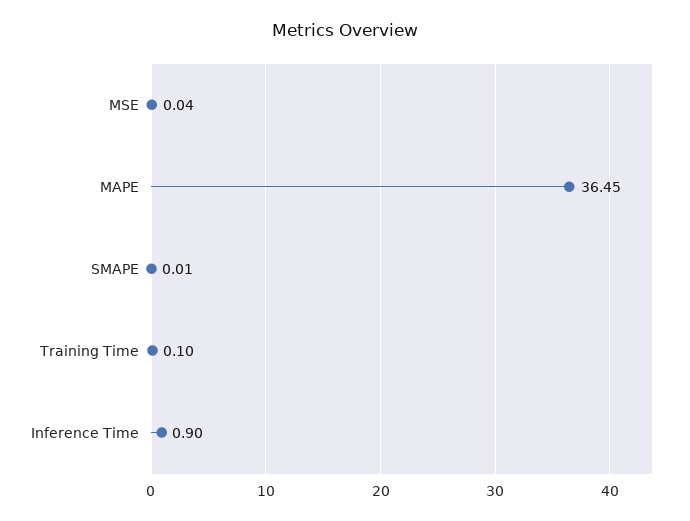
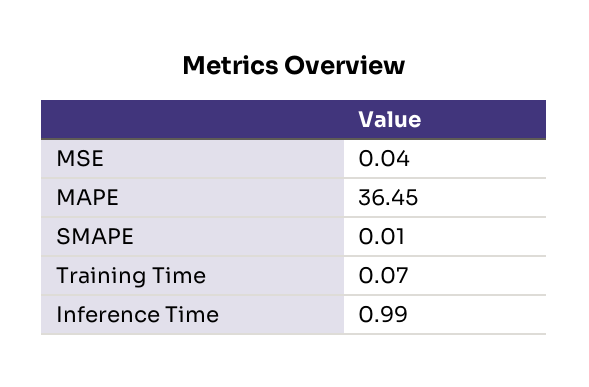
  {
    "MSE": 0.04,
    "MAPE": 36.45,
    "SMAPE": 0.01,
-   "Training Time": 0.1,
+   "Training Time": 0.07,
-   "Inference Time": 0.9
+   "Inference Time": 0.99
  }

